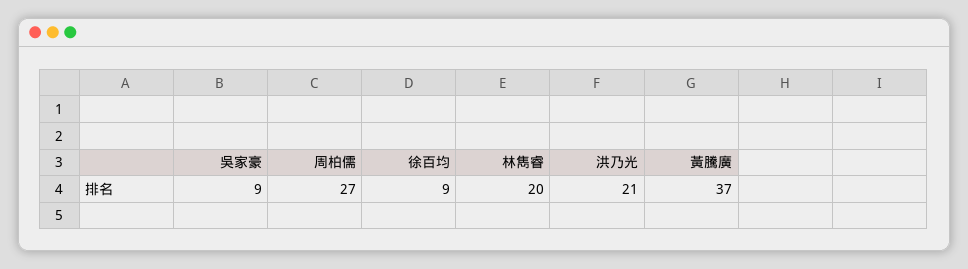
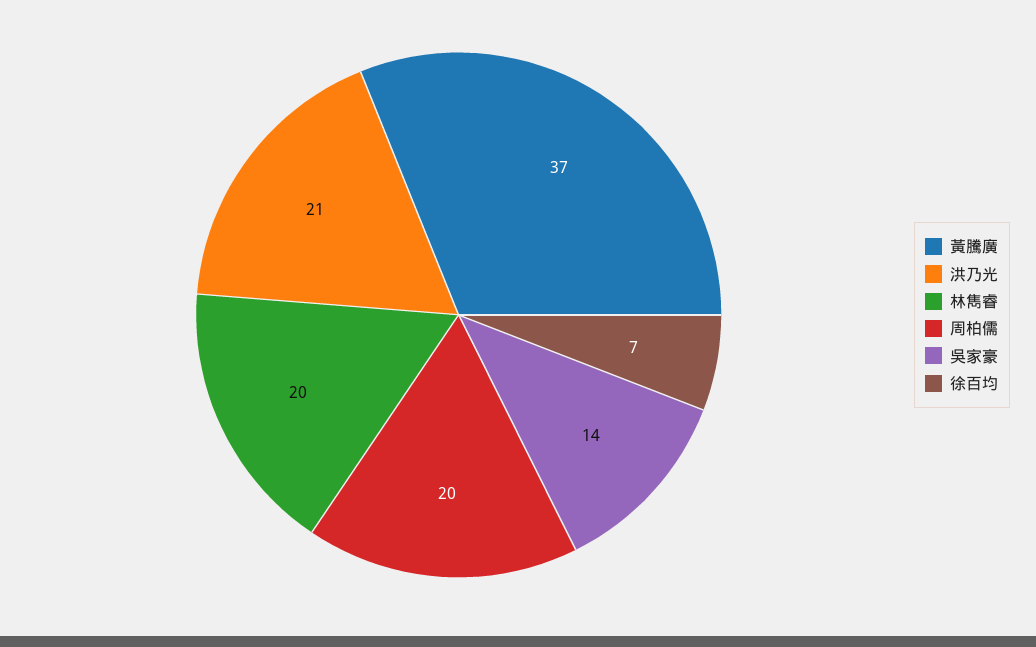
  {
-   "吳家豪": 9,
+   "吳家豪": 14,
-   "周柏儒": 27,
+   "周柏儒": 20,
-   "徐百均": 9,
+   "徐百均": 7,
    "林雋睿": 20,
    "洪乃光": 21,
    "黃騰廣": 37
  }

